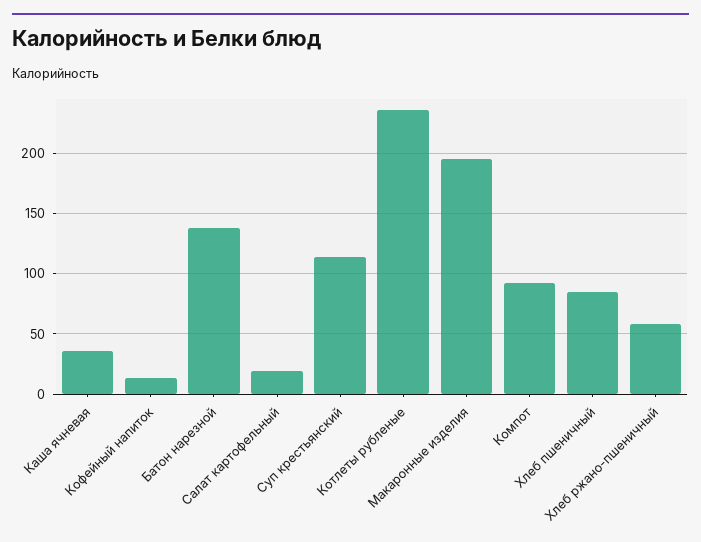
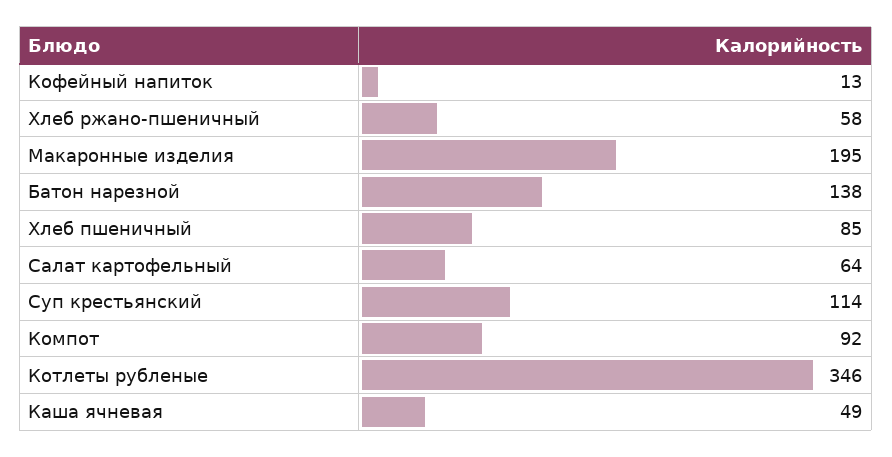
  {
-   "Каша ячневая": 35,
+   "Каша ячневая": 49,
    "Кофейный напиток": 13,
    "Батон нарезной": 138,
-   "Салат картофельный": 20,
+   "Салат картофельный": 64,
    "Суп крестьянский": 114,
-   "Котлеты рубленые": 235,
+   "Котлеты рубленые": 346,
    "Макаронные изделия": 195,
    "Компот": 92,
    "Хлеб пшеничный": 85,
    "Хлеб ржано-пшеничный": 58
  }

